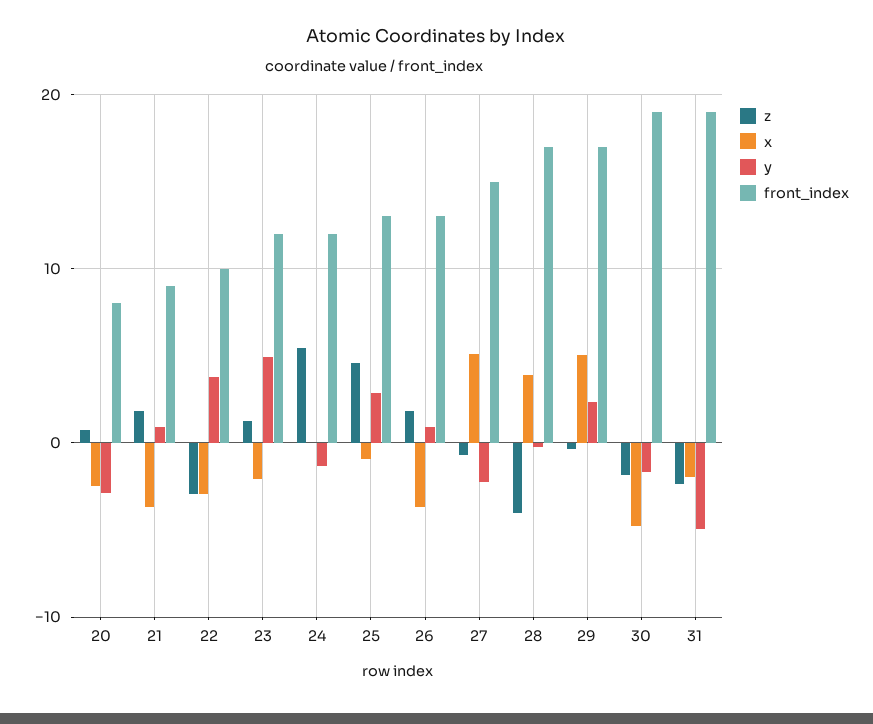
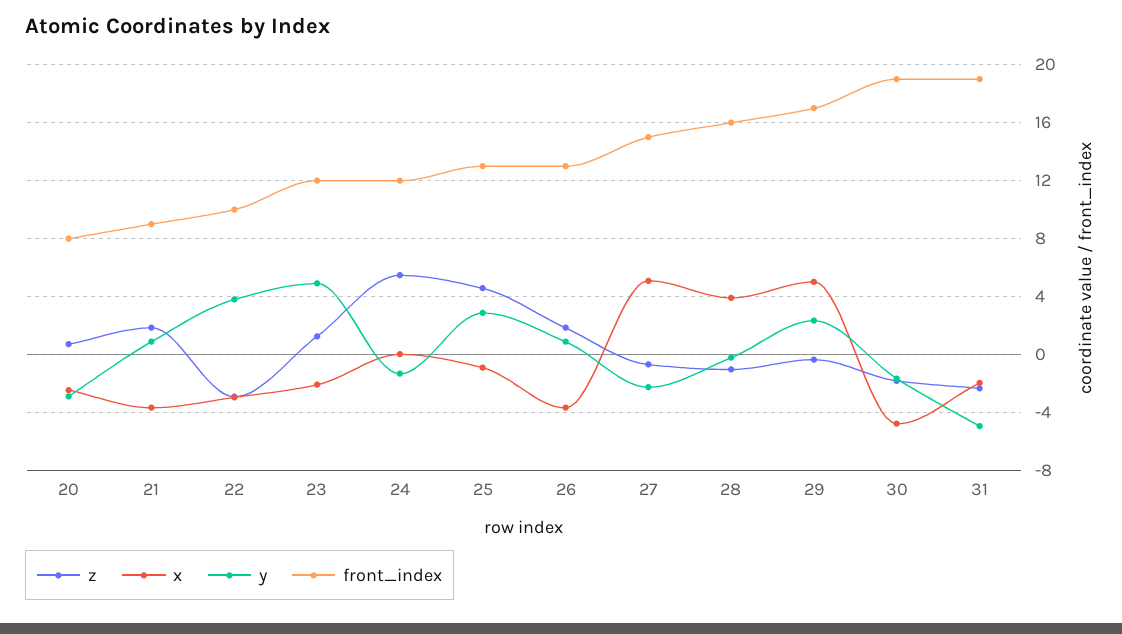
  {
    "z": {
      "20": 0.5,
      "21": 2,
      "22": -3,
      "23": 1.5,
      "24": 5.5,
      "25": 4.5,
      "26": 2,
      "27": -0.5,
-     "28": -4,
+     "28": -1,
      "29": -0.5,
      "30": -2,
      "31": -2.5
    },
    "x": {
      "20": -2.5,
      "21": -3.5,
      "22": -3,
      "23": -2,
      "24": 0,
      "25": -1,
      "26": -3.5,
      "27": 5,
      "28": 4,
      "29": 5,
      "30": -5,
      "31": -2
    },
    "y": {
      "20": -3,
      "21": 1,
      "22": 4,
      "23": 5,
      "24": -1.5,
      "25": 3,
      "26": 1,
      "27": -2.5,
      "28": 0,
      "29": 2.5,
      "30": -1.5,
      "31": -5
    },
    "front_index": {
      "20": 8,
      "21": 9,
      "22": 10,
      "23": 12,
      "24": 12,
      "25": 13,
      "26": 13,
      "27": 15,
-     "28": 17,
+     "28": 16,
      "29": 17,
      "30": 19,
      "31": 19
    }
  }

